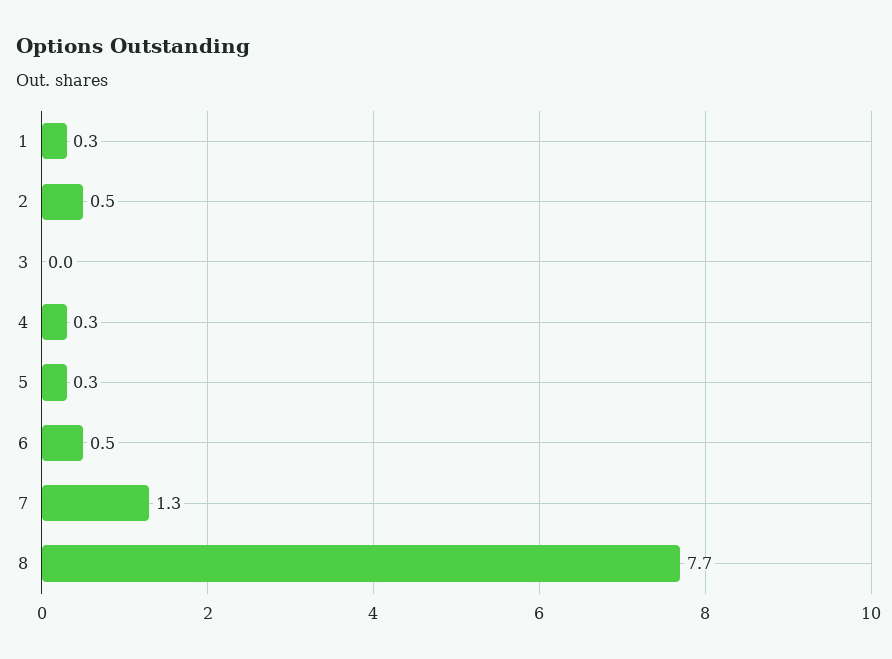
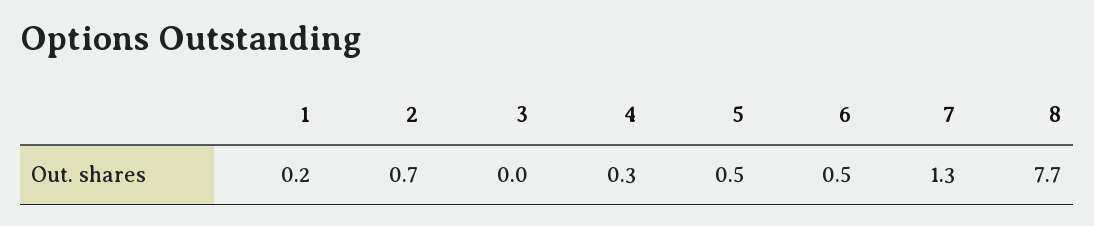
  {
-   "1": 0.3,
+   "1": 0.2,
-   "2": 0.5,
+   "2": 0.7,
    "3": 0,
    "4": 0.3,
-   "5": 0.3,
+   "5": 0.5,
    "6": 0.5,
    "7": 1.3,
    "8": 7.7
  }

